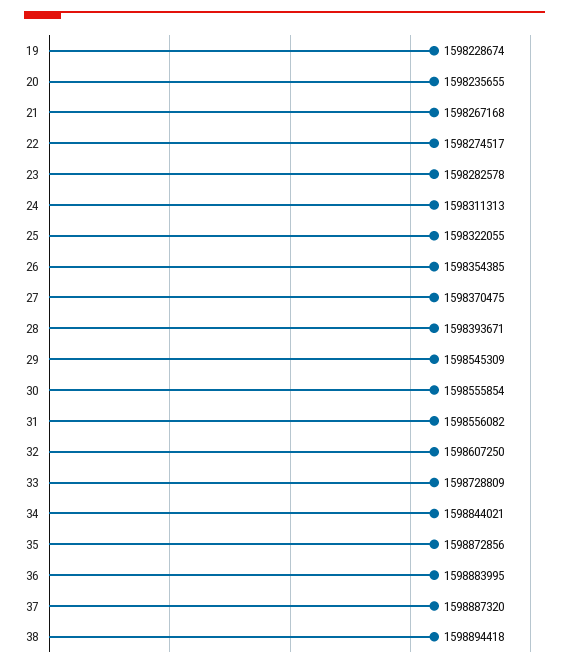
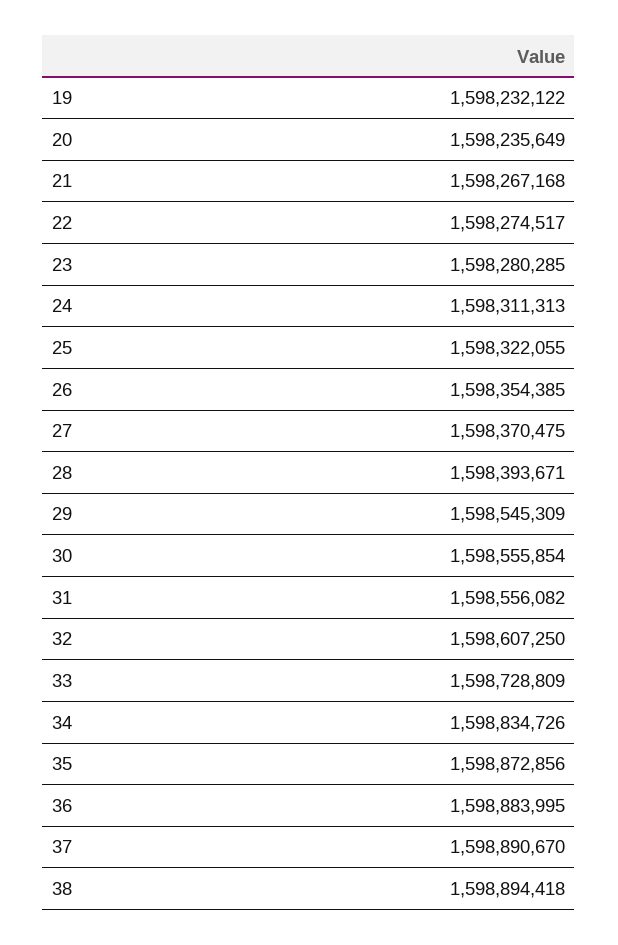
  {
-   "19": 1598228674,
+   "19": 1598232122,
-   "20": 1598235655,
+   "20": 1598235649,
    "21": 1598267168,
    "22": 1598274517,
-   "23": 1598282578,
+   "23": 1598280285,
    "24": 1598311313,
    "25": 1598322055,
    "26": 1598354385,
    "27": 1598370475,
    "28": 1598393671,
    "29": 1598545309,
    "30": 1598555854,
    "31": 1598556082,
    "32": 1598607250,
    "33": 1598728809,
-   "34": 1598844021,
+   "34": 1598834726,
    "35": 1598872856,
    "36": 1598883995,
-   "37": 1598887320,
+   "37": 1598890670,
    "38": 1598894418
  }

